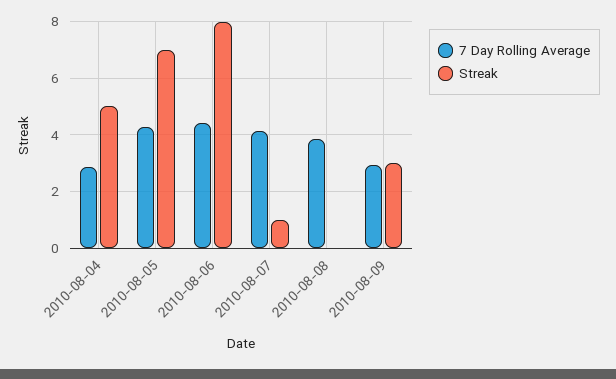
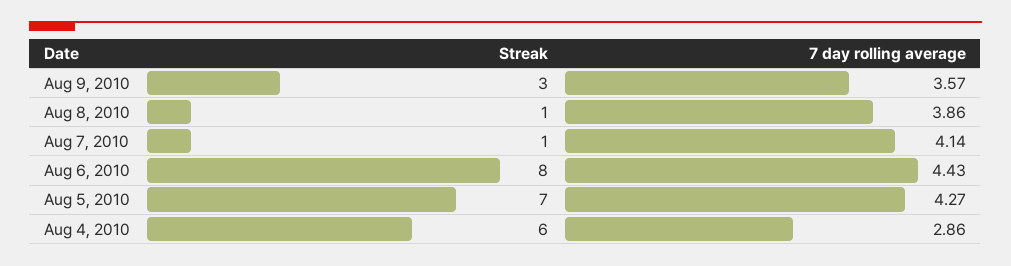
  {
    "7 Day Rolling Average": {
      "2010-08-04": 2.86,
      "2010-08-05": 4.27,
      "2010-08-06": 4.43,
      "2010-08-07": 4.14,
      "2010-08-08": 3.86,
-     "2010-08-09": 3
+     "2010-08-09": 3.57
    },
    "Streak": {
-     "2010-08-04": 5,
+     "2010-08-04": 6,
      "2010-08-05": 7,
      "2010-08-06": 8,
      "2010-08-07": 1,
-     "2010-08-08": 0,
+     "2010-08-08": 1,
      "2010-08-09": 3
    }
  }

